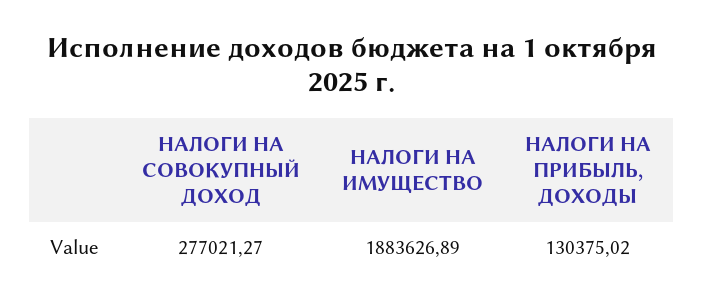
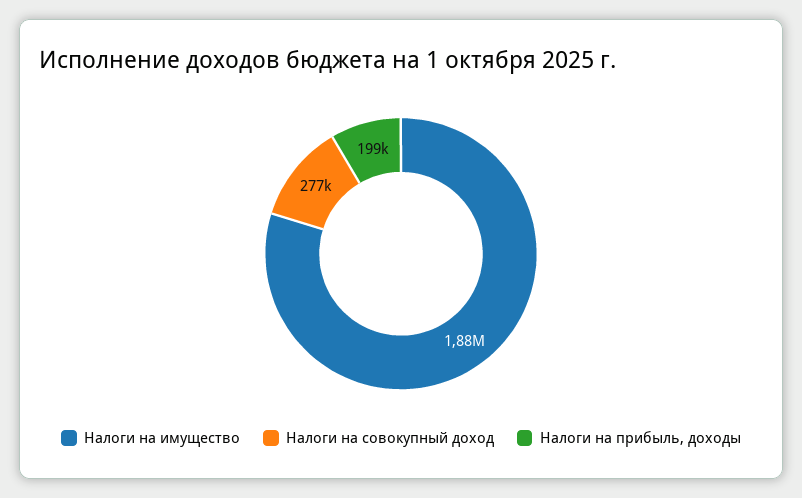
  {
    "НАЛОГИ НА СОВОКУПНЫЙ ДОХОД": 277021.27,
    "НАЛОГИ НА ИМУЩЕСТВО": 1883626.89,
-   "НАЛОГИ НА ПРИБЫЛЬ, ДОХОДЫ": 130375.02
+   "НАЛОГИ НА ПРИБЫЛЬ, ДОХОДЫ": 199000
  }

